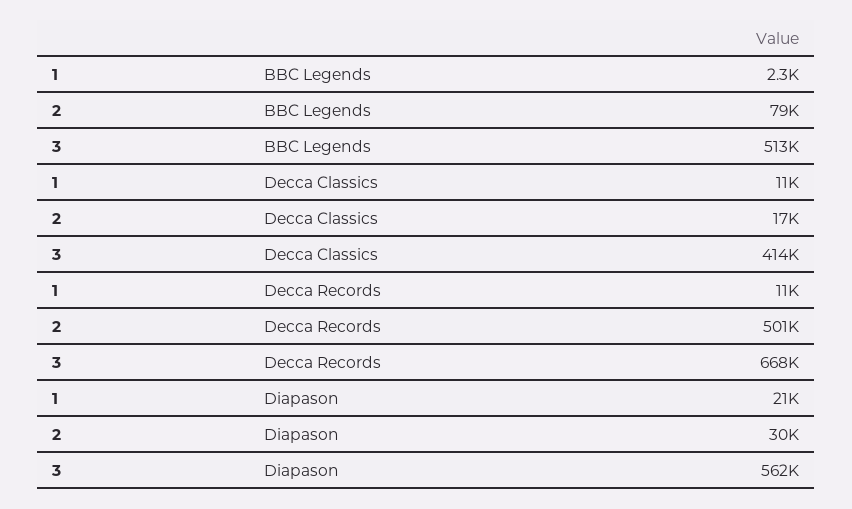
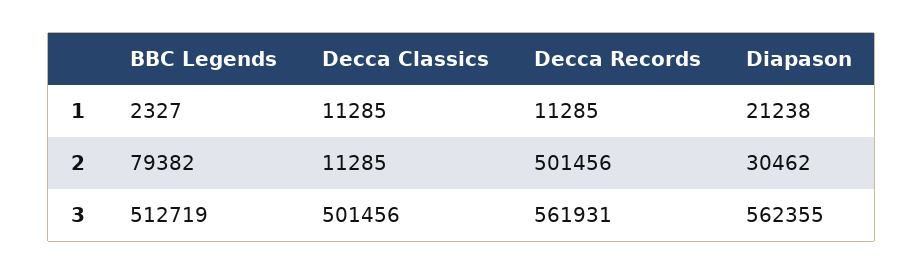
  {
    "1": {
      "BBC Legends": 2327,
      "Decca Classics": 11285,
      "Decca Records": 11285,
      "Diapason": 21238
    },
    "2": {
      "BBC Legends": 79382,
-     "Decca Classics": 17000,
+     "Decca Classics": 11285,
      "Decca Records": 501456,
      "Diapason": 30462
    },
    "3": {
      "BBC Legends": 512719,
-     "Decca Classics": 414000,
+     "Decca Classics": 501456,
-     "Decca Records": 668000,
+     "Decca Records": 561931,
      "Diapason": 562355
    }
  }

